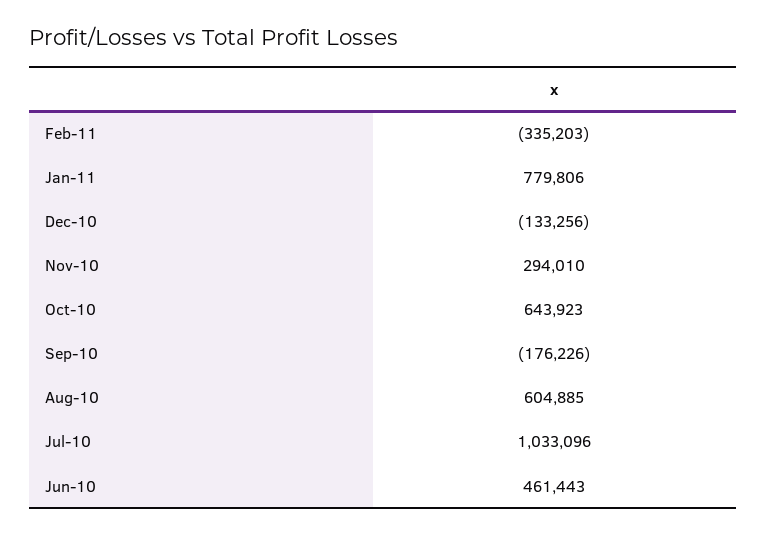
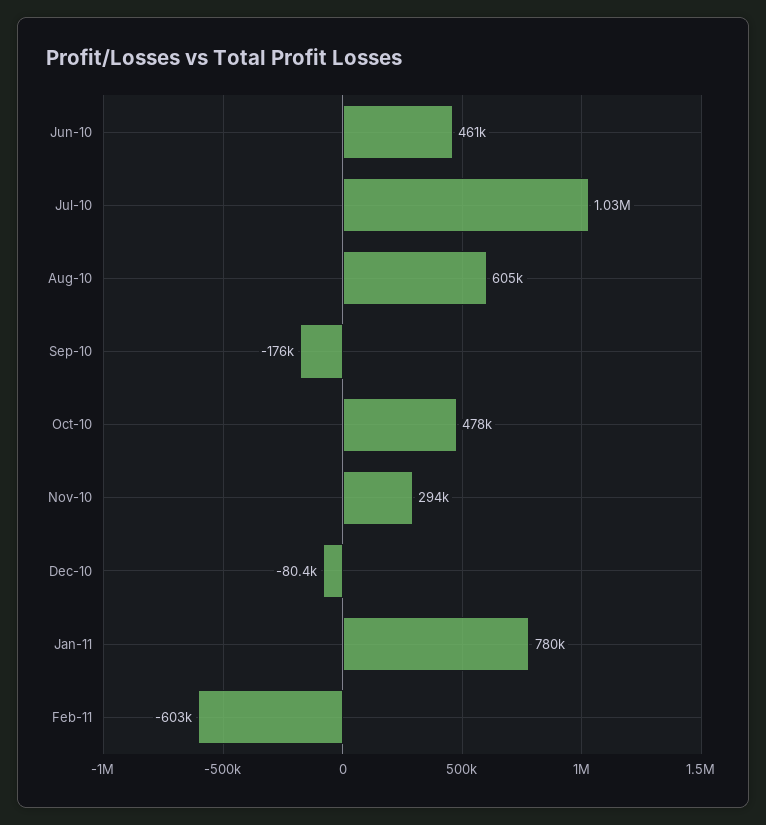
  {
-   "Feb-11": -335203,
+   "Feb-11": -603000,
    "Jan-11": 779806,
-   "Dec-10": -133256,
+   "Dec-10": -80400,
    "Nov-10": 294010,
-   "Oct-10": 643923,
+   "Oct-10": 478000,
    "Sep-10": -176226,
    "Aug-10": 604885,
    "Jul-10": 1033096,
    "Jun-10": 461443
  }

